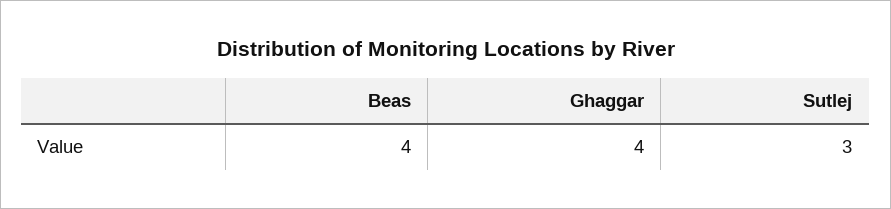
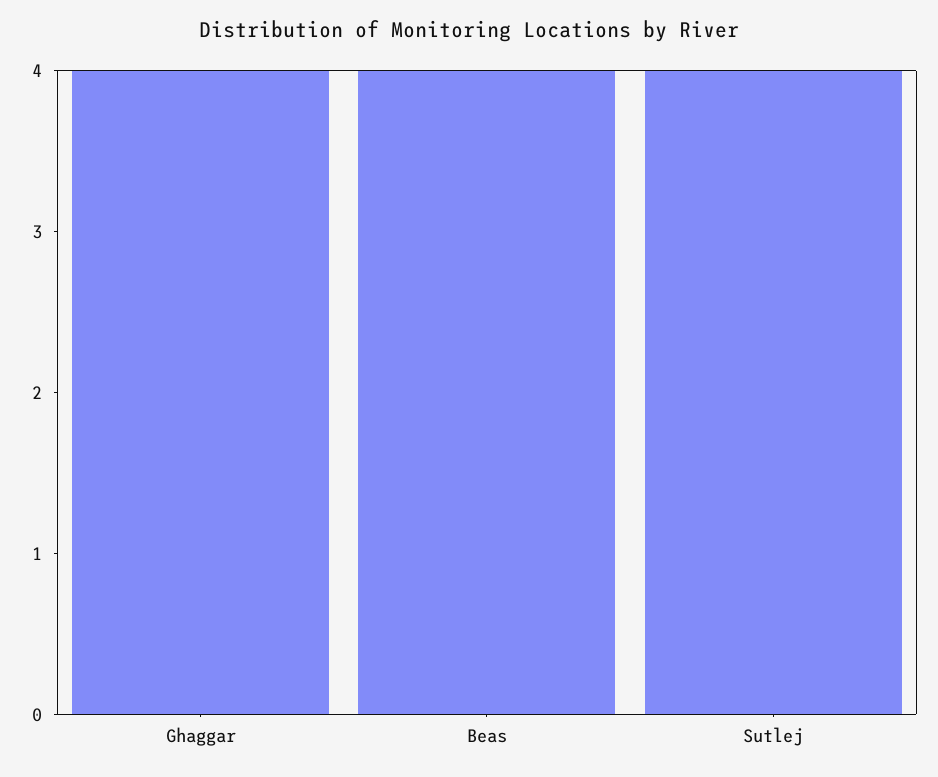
  {
    "Beas": 4,
    "Ghaggar": 4,
-   "Sutlej": 3
+   "Sutlej": 4
  }

